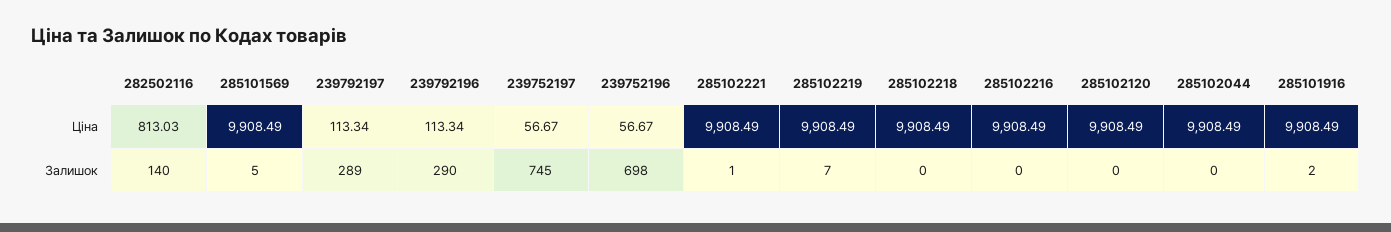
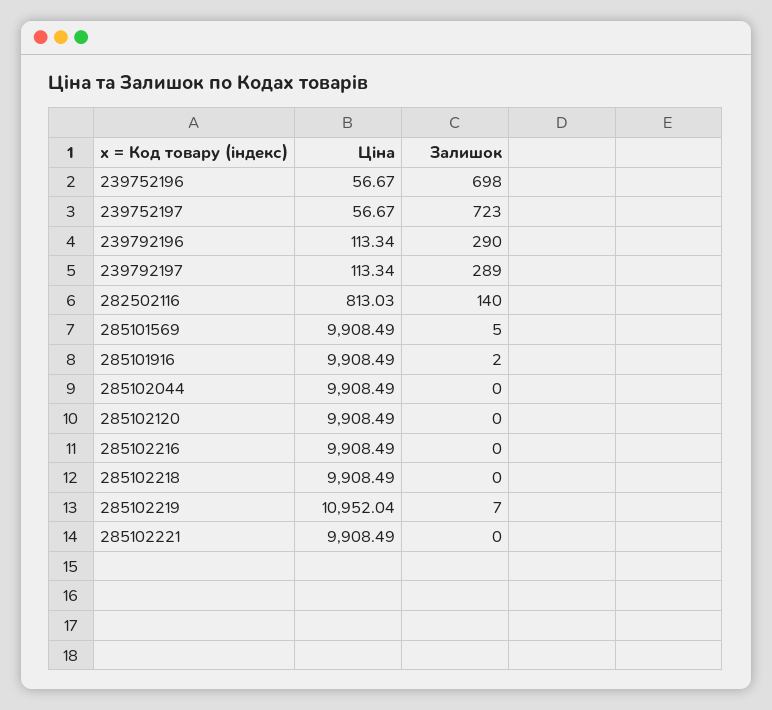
  {
    "282502116": {
      "Ціна": 813.03,
      "Залишок": 140
    },
    "285101569": {
      "Ціна": 9908.49,
      "Залишок": 5
    },
    "239792197": {
      "Ціна": 113.34,
      "Залишок": 289
    },
    "239792196": {
      "Ціна": 113.34,
      "Залишок": 290
    },
    "239752197": {
      "Ціна": 56.67,
-     "Залишок": 745
+     "Залишок": 723
    },
    "239752196": {
      "Ціна": 56.67,
      "Залишок": 698
    },
    "285102221": {
      "Ціна": 9908.49,
-     "Залишок": 1
+     "Залишок": 0
    },
    "285102219": {
-     "Ціна": 9908.49,
+     "Ціна": 10952.04,
      "Залишок": 7
    },
    "285102218": {
      "Ціна": 9908.49,
      "Залишок": 0
    },
    "285102216": {
      "Ціна": 9908.49,
      "Залишок": 0
    },
    "285102120": {
      "Ціна": 9908.49,
      "Залишок": 0
    },
    "285102044": {
      "Ціна": 9908.49,
      "Залишок": 0
    },
    "285101916": {
      "Ціна": 9908.49,
      "Залишок": 2
    }
  }

